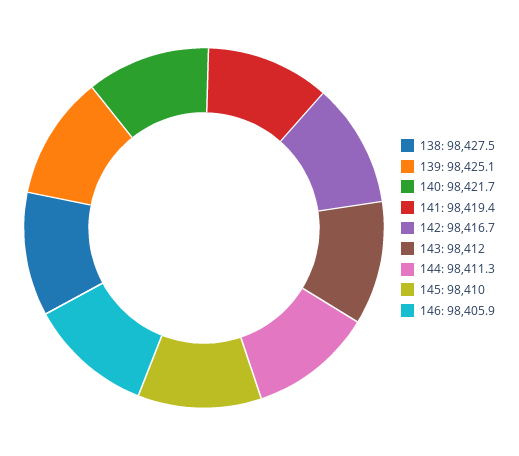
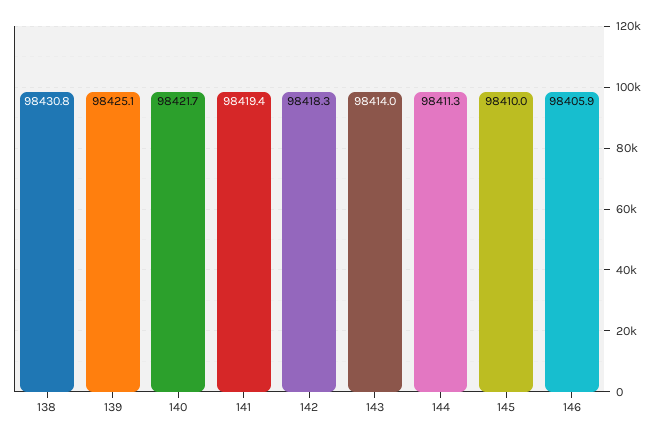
  {
-   "138": 98427.5,
+   "138": 98430.8,
    "139": 98425.1,
    "140": 98421.7,
    "141": 98419.4,
-   "142": 98416.7,
+   "142": 98418.3,
-   "143": 98412,
+   "143": 98414,
    "144": 98411.3,
    "145": 98410,
    "146": 98405.9
  }

